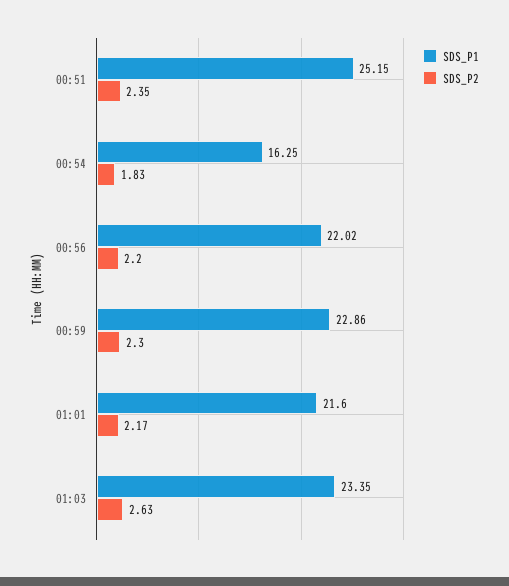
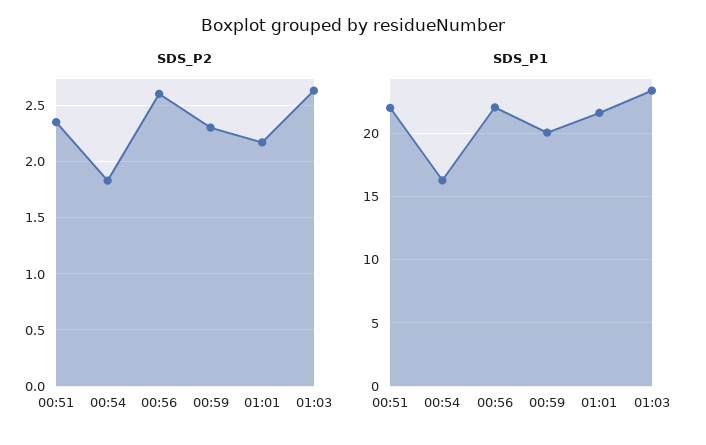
  {
    "SDS_P1": {
-     "00:51": 25.15,
+     "00:51": 22,
      "00:54": 16.25,
      "00:56": 22.02,
-     "00:59": 22.86,
+     "00:59": 20,
      "01:01": 21.6,
      "01:03": 23.35
    },
    "SDS_P2": {
      "00:51": 2.35,
      "00:54": 1.83,
-     "00:56": 2.2,
+     "00:56": 2.6,
      "00:59": 2.3,
      "01:01": 2.17,
      "01:03": 2.63
    }
  }

